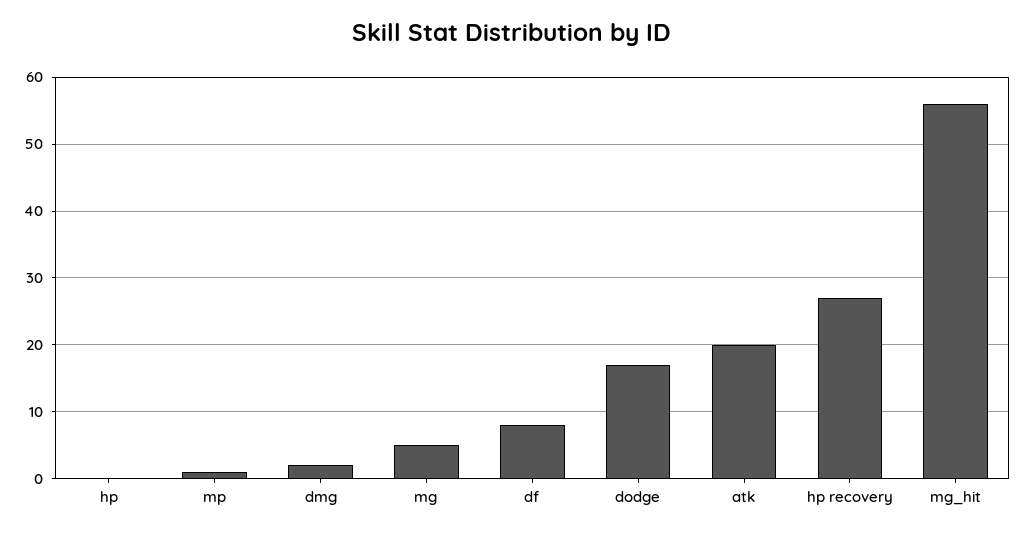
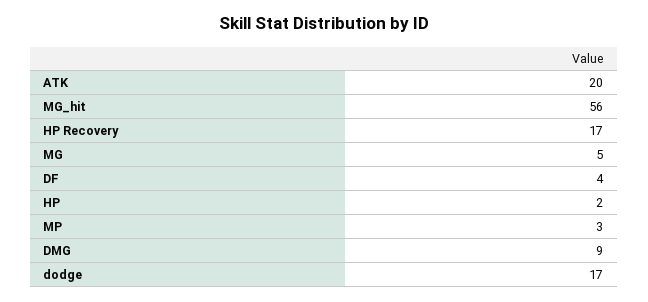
  {
-   "hp": 0,
+   "hp": 2,
-   "mp": 1,
+   "mp": 3,
-   "dmg": 2,
+   "dmg": 9,
    "mg": 5,
-   "df": 8,
+   "df": 4,
    "dodge": 17,
    "atk": 20,
-   "hp recovery": 27,
+   "hp recovery": 17,
    "mg_hit": 56
  }

